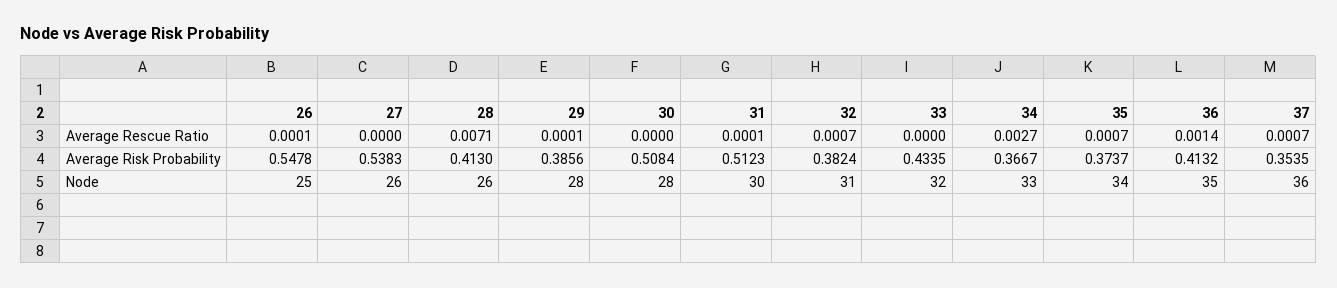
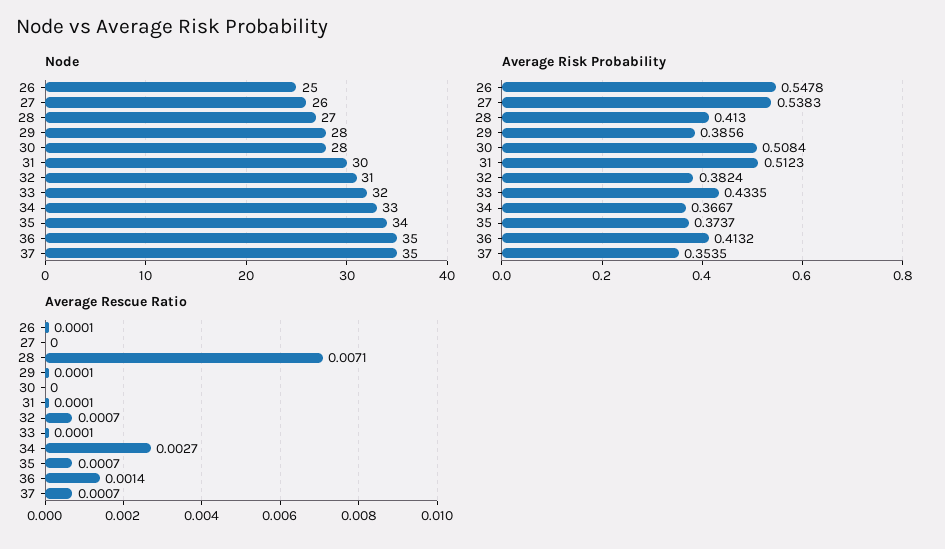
  {
    "Average Rescue Ratio": {
      "26": 0.0001,
      "27": 0,
      "28": 0.0071,
      "29": 0.0001,
      "30": 0,
      "31": 0.0001,
      "32": 0.0007,
-     "33": 0,
+     "33": 0.0001,
      "34": 0.0027,
      "35": 0.0007,
      "36": 0.0014,
      "37": 0.0007
    },
    "Average Risk Probability": {
      "26": 0.5478,
      "27": 0.5383,
      "28": 0.413,
      "29": 0.3856,
      "30": 0.5084,
      "31": 0.5123,
      "32": 0.3824,
      "33": 0.4335,
      "34": 0.3667,
      "35": 0.3737,
      "36": 0.4132,
      "37": 0.3535
    },
    "Node": {
      "26": 25,
      "27": 26,
-     "28": 26,
+     "28": 27,
      "29": 28,
      "30": 28,
      "31": 30,
      "32": 31,
      "33": 32,
      "34": 33,
      "35": 34,
      "36": 35,
-     "37": 36
+     "37": 35
    }
  }

